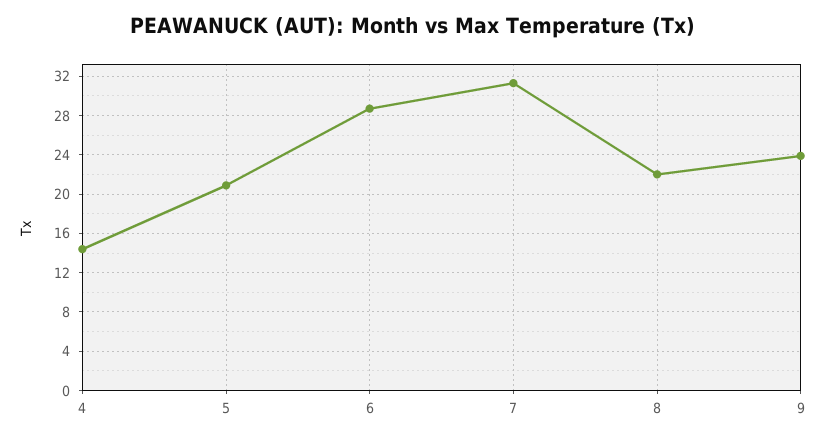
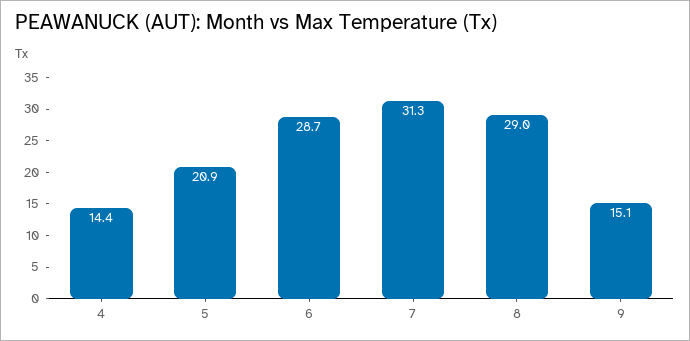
  {
    "4": 14.4,
    "5": 20.9,
    "6": 28.7,
    "7": 31.3,
-   "8": 22,
+   "8": 29,
-   "9": 24
+   "9": 15.1
  }

